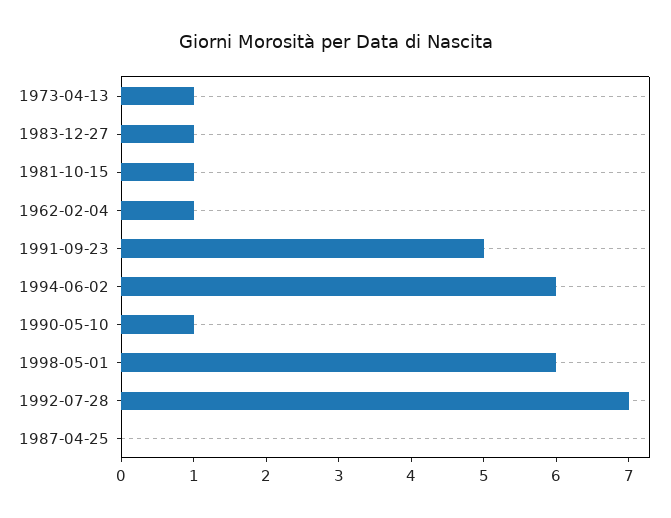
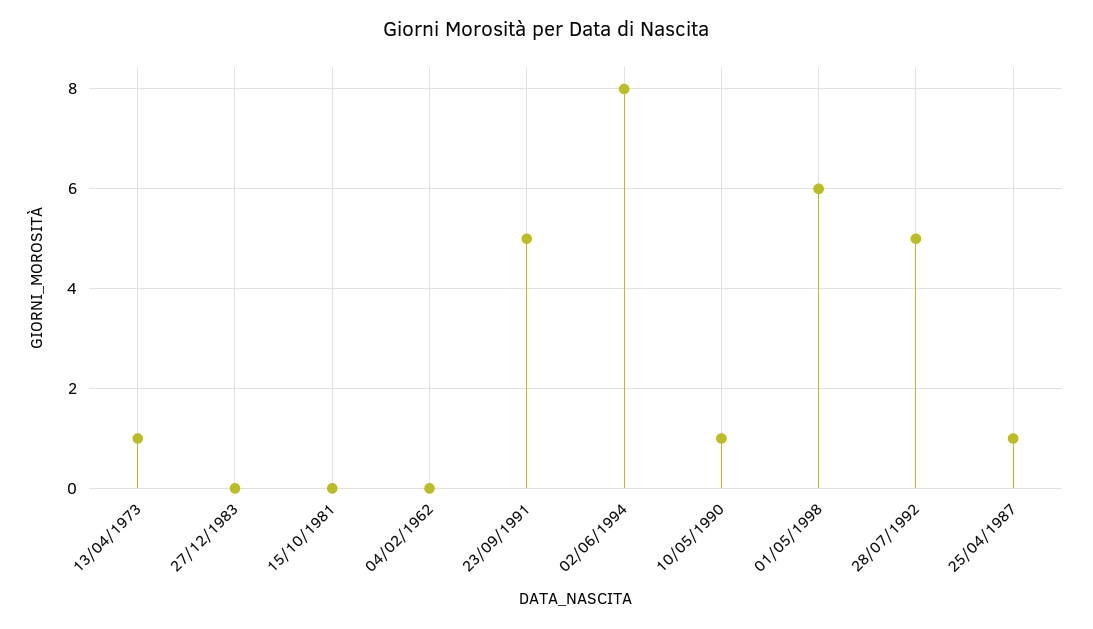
  {
    "1973-04-13": 1,
-   "1983-12-27": 1,
+   "1983-12-27": 0,
-   "1981-10-15": 1,
+   "1981-10-15": 0,
-   "1962-02-04": 1,
+   "1962-02-04": 0,
    "1991-09-23": 5,
-   "1994-06-02": 6,
+   "1994-06-02": 8,
    "1990-05-10": 1,
    "1998-05-01": 6,
-   "1992-07-28": 7,
+   "1992-07-28": 5,
-   "1987-04-25": 0
+   "1987-04-25": 1
  }

